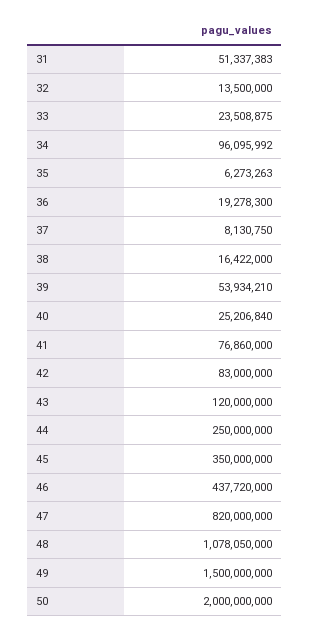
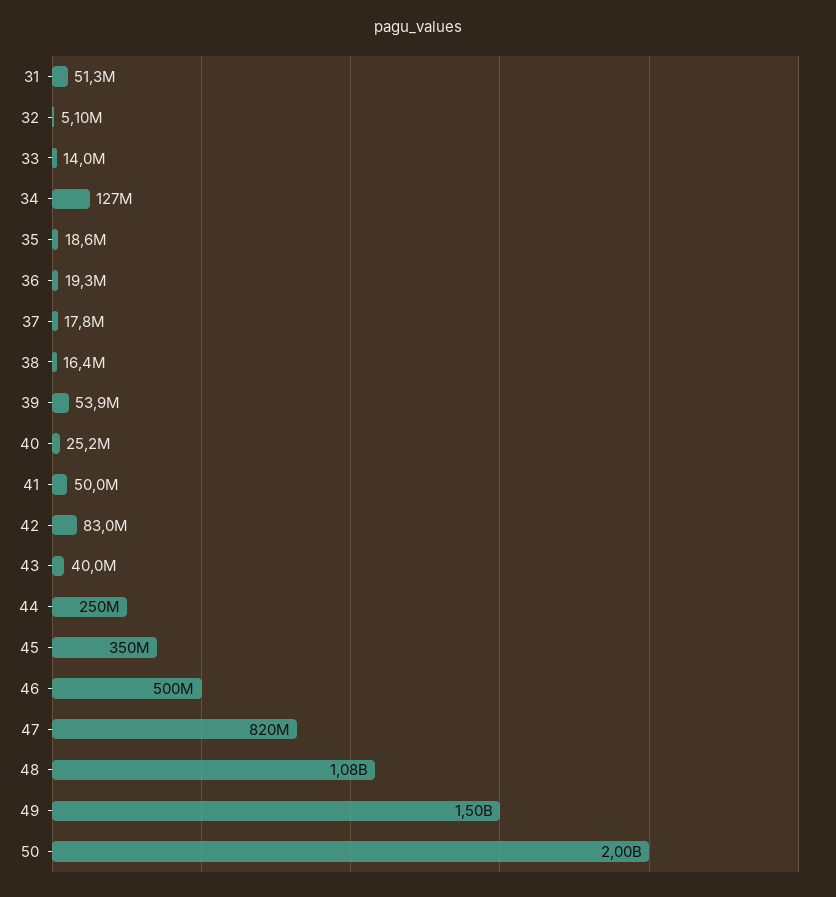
  {
    "31": 51337383,
-   "32": 13500000,
+   "32": 5100000,
-   "33": 23508875,
+   "33": 14000000,
-   "34": 96095992,
+   "34": 127000000,
-   "35": 6273263,
+   "35": 18600000,
    "36": 19278300,
-   "37": 8130750,
+   "37": 17800000,
    "38": 16422000,
    "39": 53934210,
    "40": 25206840,
-   "41": 76860000,
+   "41": 50000000,
    "42": 83000000,
-   "43": 120000000,
+   "43": 40000000,
    "44": 250000000,
    "45": 350000000,
-   "46": 437720000,
+   "46": 500000000,
    "47": 820000000,
    "48": 1078050000,
    "49": 1500000000,
    "50": 2000000000
  }

